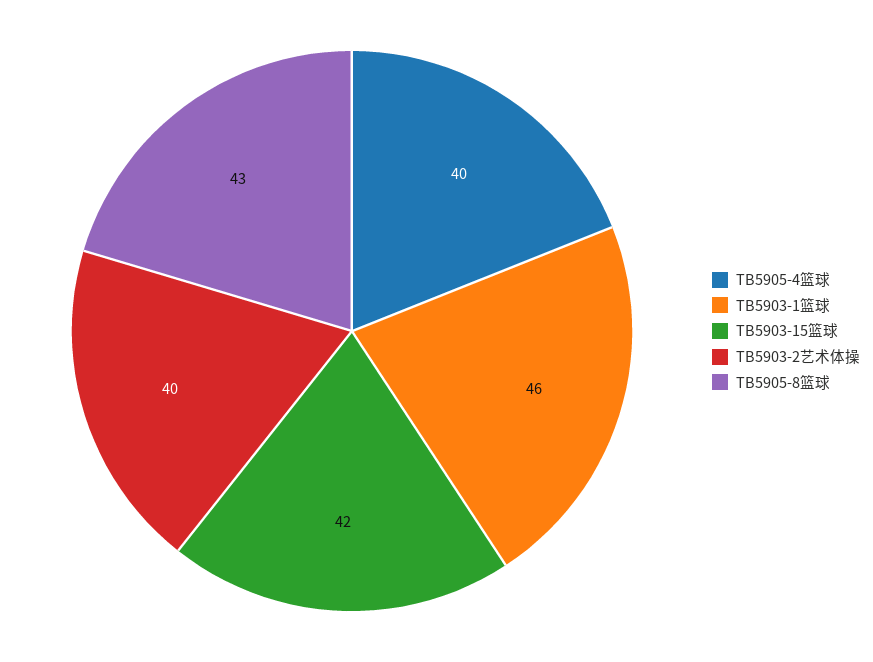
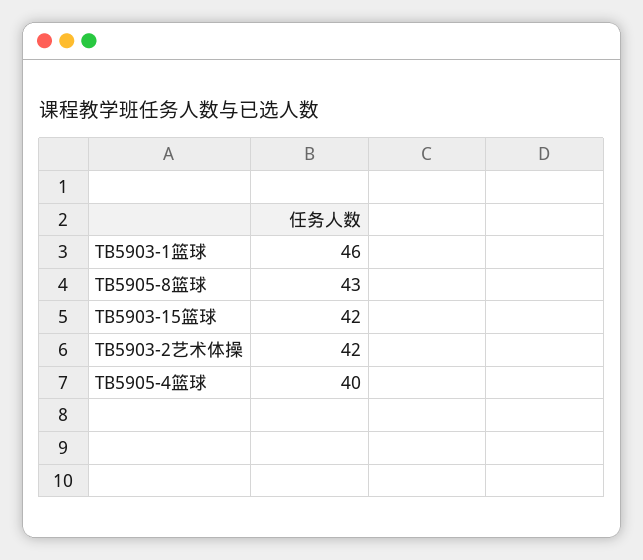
  {
    "TB5905-4篮球": 40,
    "TB5903-1篮球": 46,
    "TB5903-15篮球": 42,
-   "TB5903-2艺术体操": 40,
+   "TB5903-2艺术体操": 42,
    "TB5905-8篮球": 43
  }

